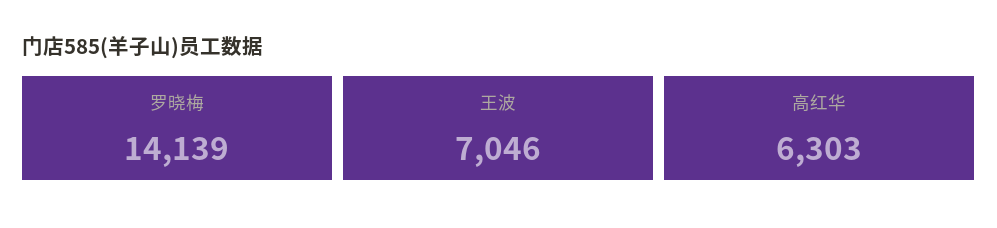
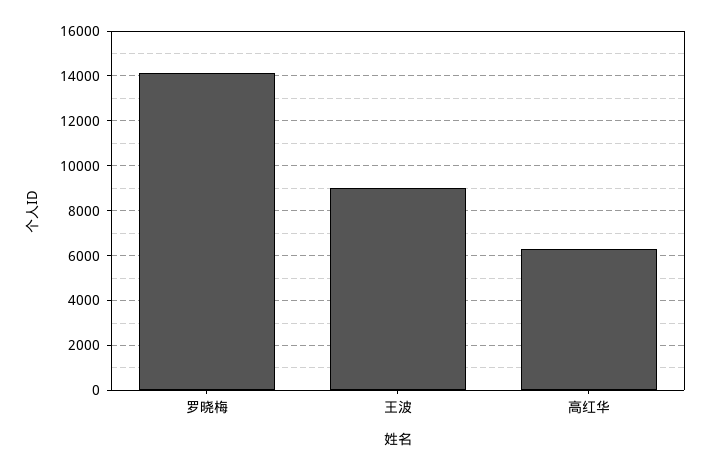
  {
    "罗晓梅": 14139,
-   "王波": 7046,
+   "王波": 9000,
    "高红华": 6303
  }

